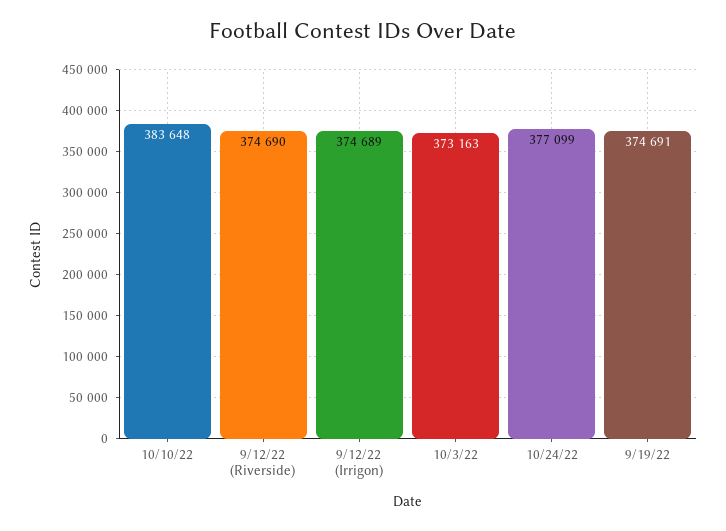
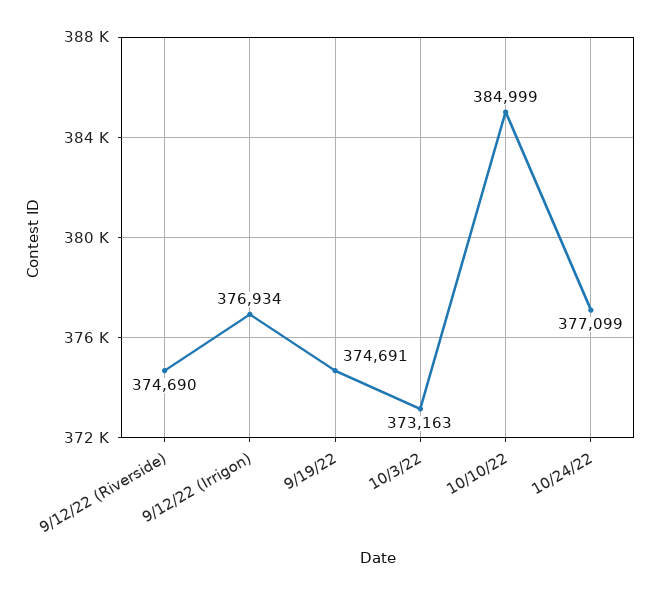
  {
-   "10/10/22": 383648,
+   "10/10/22": 384999,
    "9/12/22 (Riverside)": 374690,
-   "9/12/22 (Irrigon)": 374689,
+   "9/12/22 (Irrigon)": 376934,
    "10/3/22": 373163,
    "10/24/22": 377099,
    "9/19/22": 374691
  }

